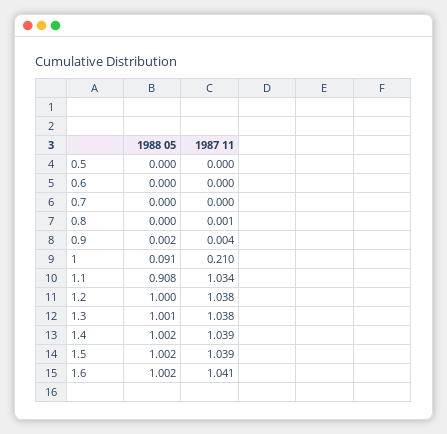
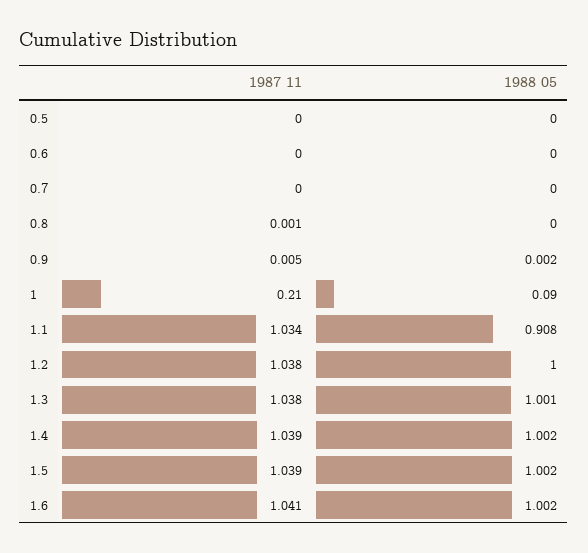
  {
    "1988 05": {
      "0.5": 0,
      "0.6": 0,
      "0.7": 0,
      "0.8": 0,
      "0.9": 0.002,
-     "1": 0.091,
+     "1": 0.09,
      "1.1": 0.908,
      "1.2": 1,
      "1.3": 1.001,
      "1.4": 1.002,
      "1.5": 1.002,
      "1.6": 1.002
    },
    "1987 11": {
      "0.5": 0,
      "0.6": 0,
      "0.7": 0,
      "0.8": 0.001,
-     "0.9": 0.004,
+     "0.9": 0.005,
      "1": 0.21,
      "1.1": 1.034,
      "1.2": 1.038,
      "1.3": 1.038,
      "1.4": 1.039,
      "1.5": 1.039,
      "1.6": 1.041
    }
  }

